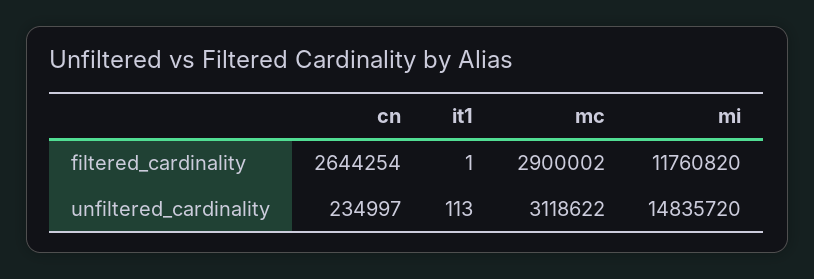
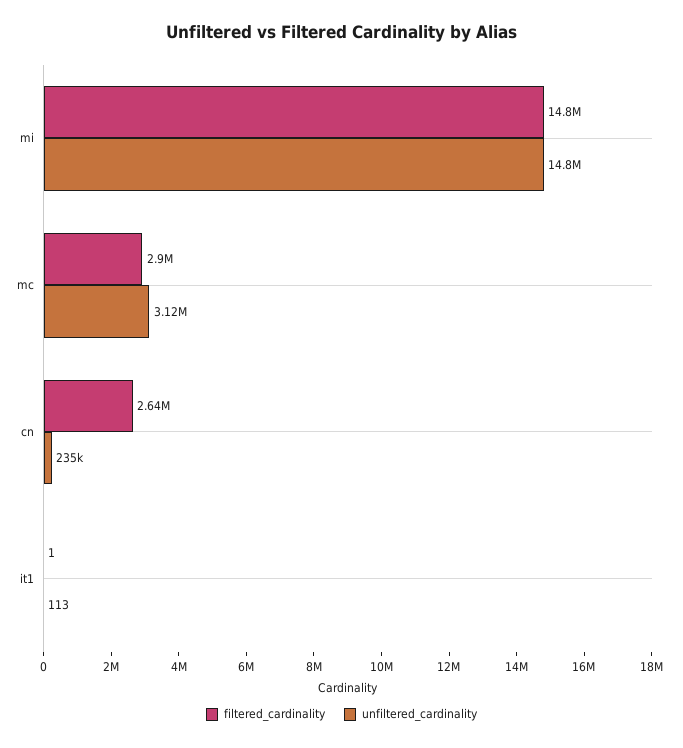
  {
    "filtered_cardinality": {
      "cn": 2644254,
      "it1": 1,
      "mc": 2900002,
-     "mi": 11760820
+     "mi": 14800000
    },
    "unfiltered_cardinality": {
      "cn": 234997,
      "it1": 113,
      "mc": 3118622,
      "mi": 14835720
    }
  }

